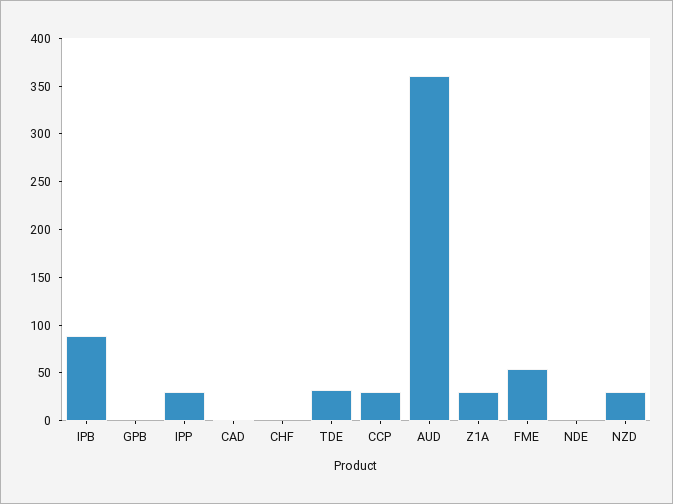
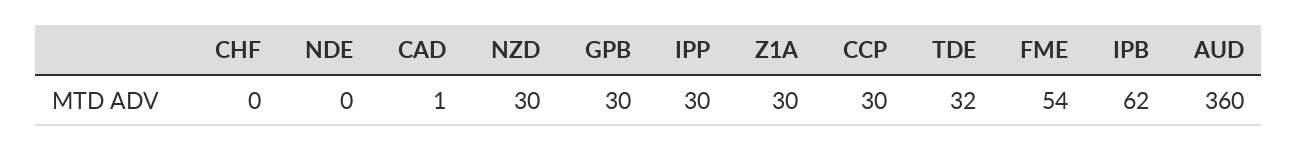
  {
-   "IPB": 90,
+   "IPB": 62,
-   "GPB": 0,
+   "GPB": 30,
    "IPP": 30,
    "CAD": 1,
    "CHF": 0,
    "TDE": 32,
    "CCP": 30,
    "AUD": 360,
    "Z1A": 30,
    "FME": 54,
    "NDE": 0,
    "NZD": 30
  }

